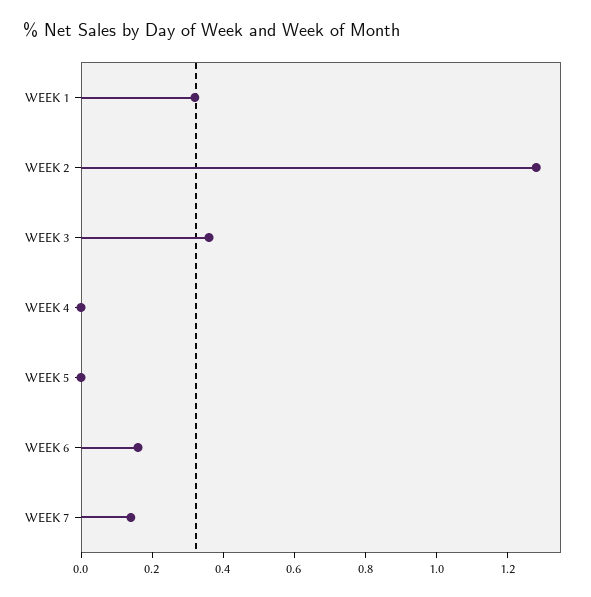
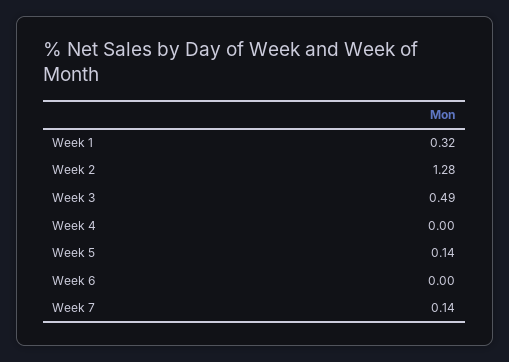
  {
    "WEEK 1": 0.32,
    "WEEK 2": 1.28,
-   "WEEK 3": 0.35,
+   "WEEK 3": 0.49,
    "WEEK 4": 0,
-   "WEEK 5": 0,
+   "WEEK 5": 0.14,
-   "WEEK 6": 0.15,
+   "WEEK 6": 0,
    "WEEK 7": 0.14
  }

